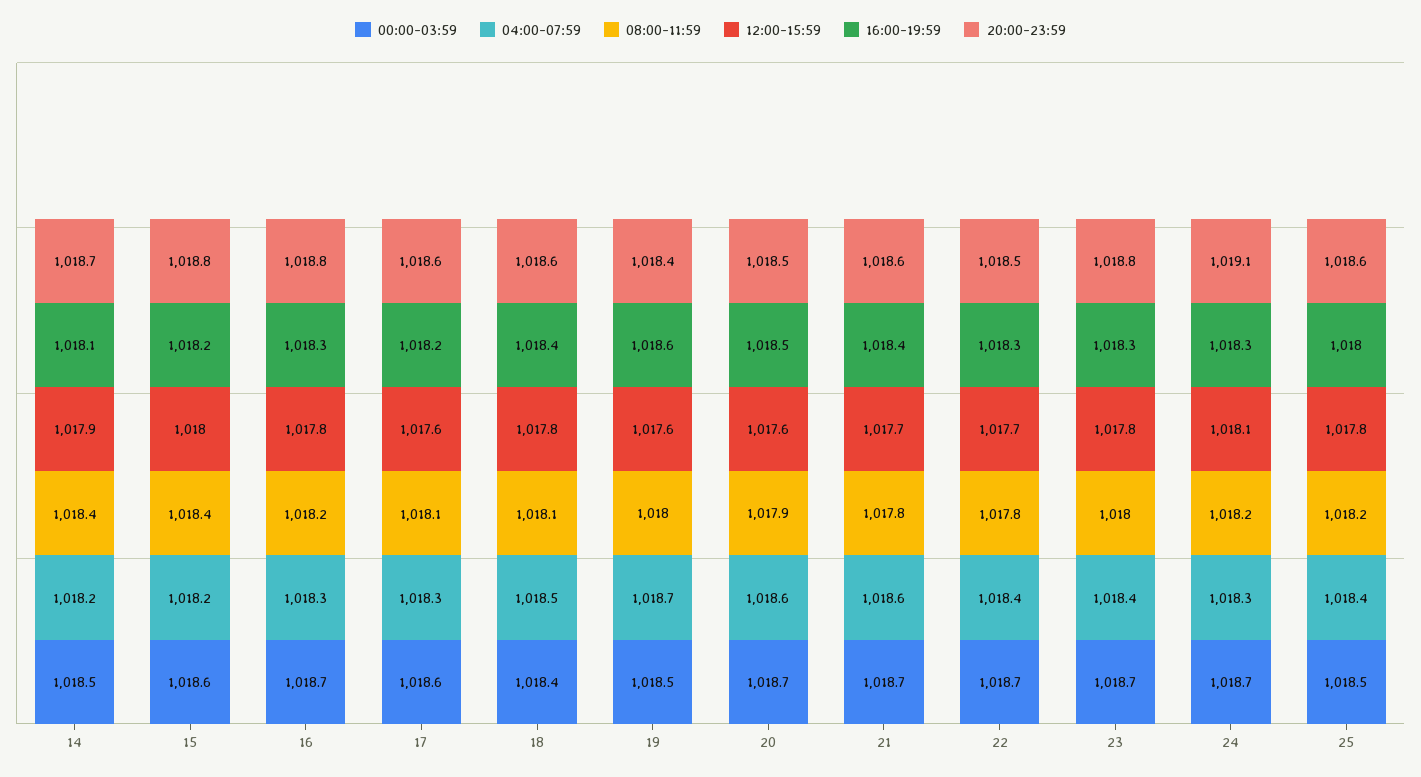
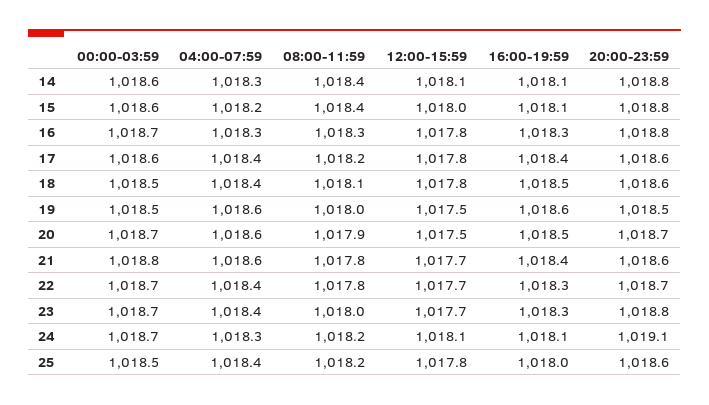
  {
    "00:00-03:59": {
-     "14": 1018.5,
+     "14": 1018.6,
      "15": 1018.6,
      "16": 1018.7,
      "17": 1018.6,
-     "18": 1018.4,
+     "18": 1018.5,
      "19": 1018.5,
      "20": 1018.7,
-     "21": 1018.7,
+     "21": 1018.8,
      "22": 1018.7,
      "23": 1018.7,
      "24": 1018.7,
      "25": 1018.5
    },
    "04:00-07:59": {
-     "14": 1018.2,
+     "14": 1018.3,
      "15": 1018.2,
      "16": 1018.3,
-     "17": 1018.3,
+     "17": 1018.4,
-     "18": 1018.5,
+     "18": 1018.4,
-     "19": 1018.7,
+     "19": 1018.6,
      "20": 1018.6,
      "21": 1018.6,
      "22": 1018.4,
      "23": 1018.4,
      "24": 1018.3,
      "25": 1018.4
    },
    "08:00-11:59": {
      "14": 1018.4,
      "15": 1018.4,
-     "16": 1018.2,
+     "16": 1018.3,
-     "17": 1018.1,
+     "17": 1018.2,
      "18": 1018.1,
      "19": 1018,
      "20": 1017.9,
      "21": 1017.8,
      "22": 1017.8,
      "23": 1018,
      "24": 1018.2,
      "25": 1018.2
    },
    "12:00-15:59": {
-     "14": 1017.9,
+     "14": 1018.1,
      "15": 1018,
      "16": 1017.8,
-     "17": 1017.6,
+     "17": 1017.8,
      "18": 1017.8,
-     "19": 1017.6,
+     "19": 1017.5,
-     "20": 1017.6,
+     "20": 1017.5,
      "21": 1017.7,
      "22": 1017.7,
-     "23": 1017.8,
+     "23": 1017.7,
      "24": 1018.1,
      "25": 1017.8
    },
    "16:00-19:59": {
      "14": 1018.1,
-     "15": 1018.2,
+     "15": 1018.1,
      "16": 1018.3,
-     "17": 1018.2,
+     "17": 1018.4,
-     "18": 1018.4,
+     "18": 1018.5,
      "19": 1018.6,
      "20": 1018.5,
      "21": 1018.4,
      "22": 1018.3,
      "23": 1018.3,
-     "24": 1018.3,
+     "24": 1018.1,
      "25": 1018
    },
    "20:00-23:59": {
-     "14": 1018.7,
+     "14": 1018.8,
      "15": 1018.8,
      "16": 1018.8,
      "17": 1018.6,
      "18": 1018.6,
-     "19": 1018.4,
+     "19": 1018.5,
-     "20": 1018.5,
+     "20": 1018.7,
      "21": 1018.6,
-     "22": 1018.5,
+     "22": 1018.7,
      "23": 1018.8,
      "24": 1019.1,
      "25": 1018.6
    }
  }

